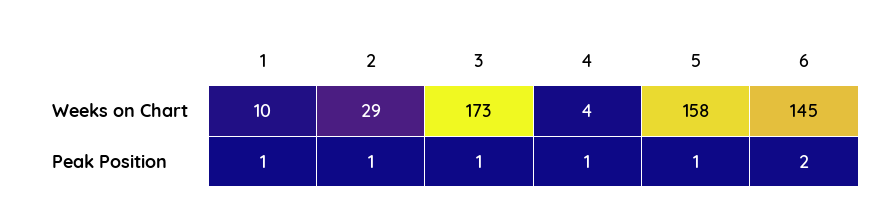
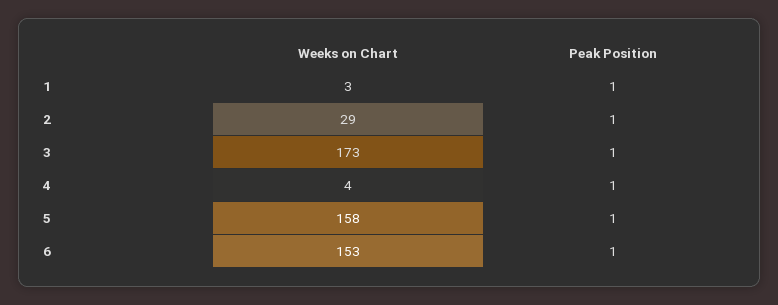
  {
    "1": {
-     "Weeks on Chart": 10,
+     "Weeks on Chart": 3,
      "Peak Position": 1
    },
    "2": {
      "Weeks on Chart": 29,
      "Peak Position": 1
    },
    "3": {
      "Weeks on Chart": 173,
      "Peak Position": 1
    },
    "4": {
      "Weeks on Chart": 4,
      "Peak Position": 1
    },
    "5": {
      "Weeks on Chart": 158,
      "Peak Position": 1
    },
    "6": {
-     "Weeks on Chart": 145,
+     "Weeks on Chart": 153,
-     "Peak Position": 2
+     "Peak Position": 1
    }
  }

